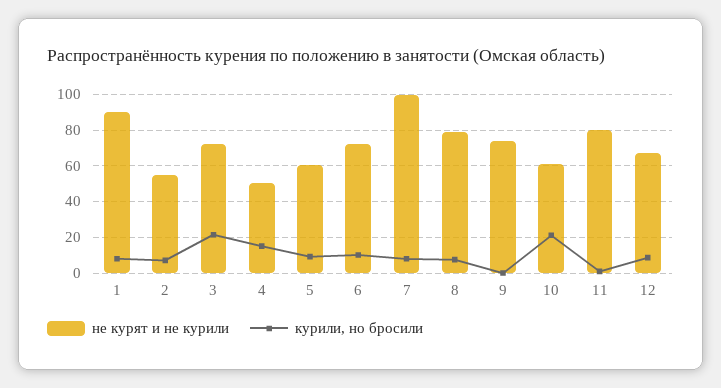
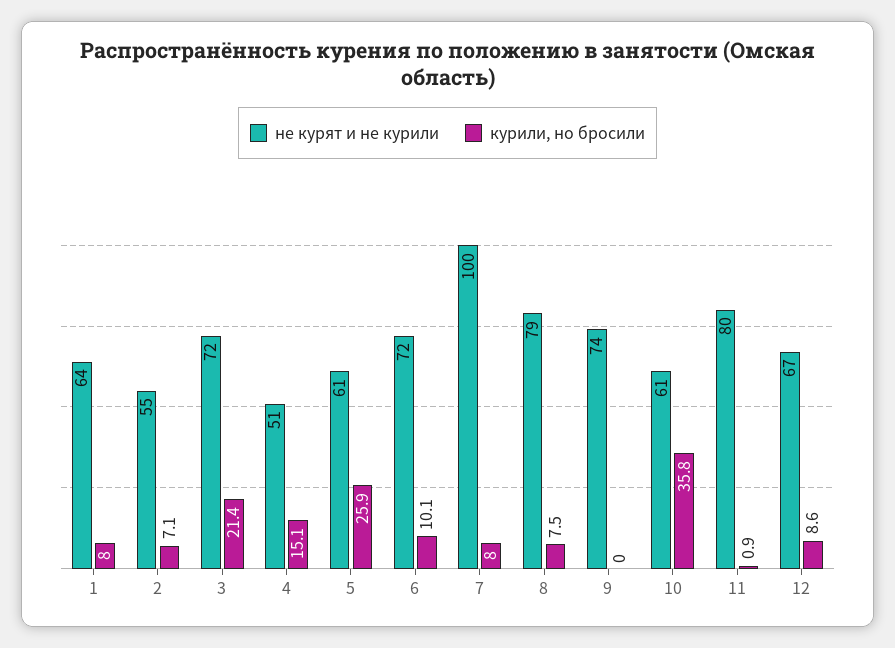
  {
    "не курят и не курили": {
-     "1": 90,
+     "1": 64,
      "2": 55,
      "3": 72,
      "4": 51,
      "5": 61,
      "6": 72,
      "7": 100,
      "8": 79,
      "9": 74,
      "10": 61,
      "11": 80,
      "12": 67
    },
    "курили, но бросили": {
      "1": 8,
      "2": 7.1,
      "3": 21.4,
      "4": 15.1,
-     "5": 10,
+     "5": 25.9,
      "6": 10.1,
      "7": 8,
      "8": 7.5,
      "9": 0,
-     "10": 20,
+     "10": 35.8,
      "11": 0.9,
      "12": 8.6
    }
  }

